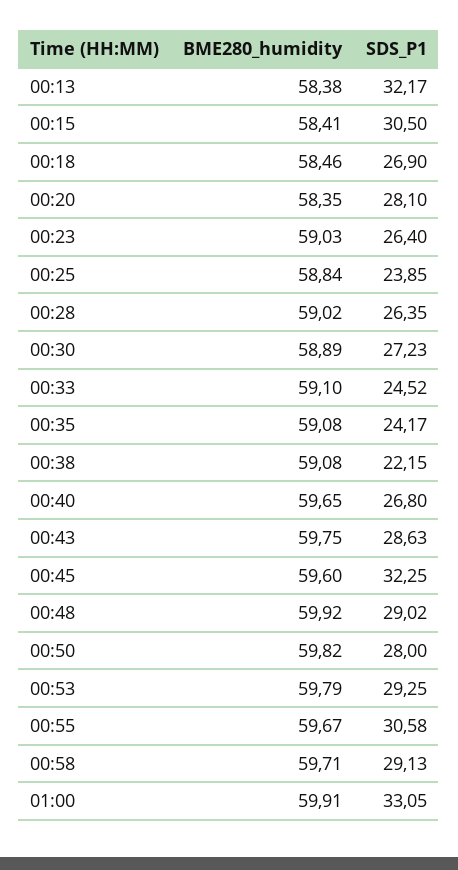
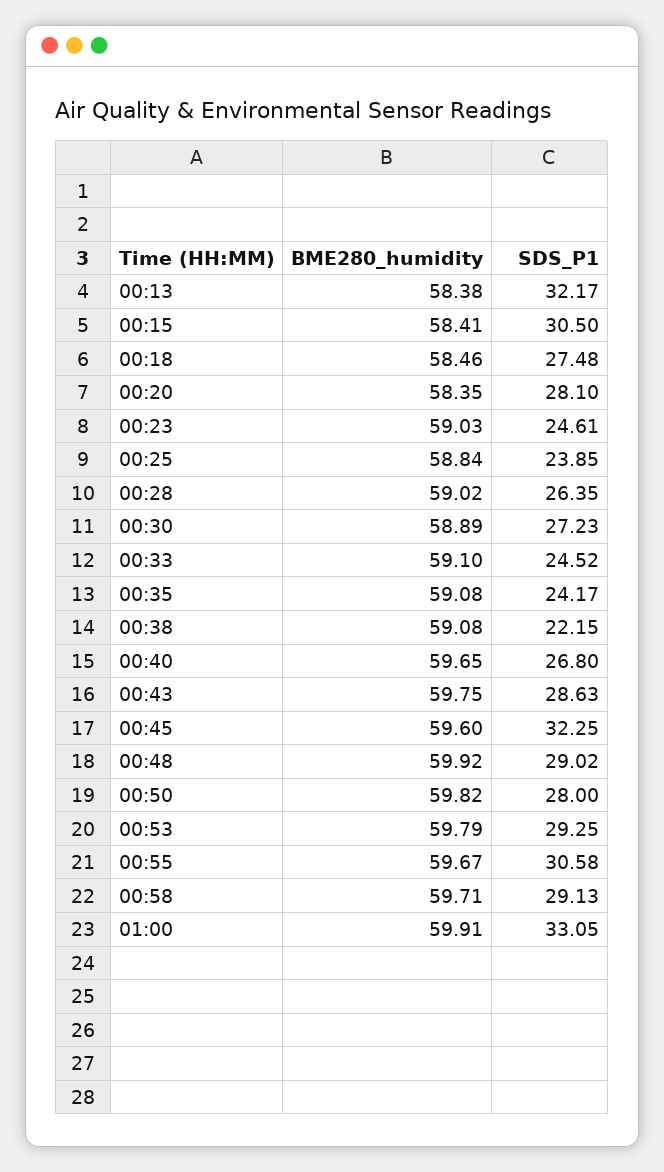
  {
    "BME280_humidity": {
      "00:13": 58.38,
      "00:15": 58.41,
      "00:18": 58.46,
      "00:20": 58.35,
      "00:23": 59.03,
      "00:25": 58.84,
      "00:28": 59.02,
      "00:30": 58.89,
      "00:33": 59.1,
      "00:35": 59.08,
      "00:38": 59.08,
      "00:40": 59.65,
      "00:43": 59.75,
      "00:45": 59.6,
      "00:48": 59.92,
      "00:50": 59.82,
      "00:53": 59.79,
      "00:55": 59.67,
      "00:58": 59.71,
      "01:00": 59.91
    },
    "SDS_P1": {
      "00:13": 32.17,
      "00:15": 30.5,
-     "00:18": 26.9,
+     "00:18": 27.48,
      "00:20": 28.1,
-     "00:23": 26.4,
+     "00:23": 24.61,
      "00:25": 23.85,
      "00:28": 26.35,
      "00:30": 27.23,
      "00:33": 24.52,
      "00:35": 24.17,
      "00:38": 22.15,
      "00:40": 26.8,
      "00:43": 28.63,
      "00:45": 32.25,
      "00:48": 29.02,
      "00:50": 28,
      "00:53": 29.25,
      "00:55": 30.58,
      "00:58": 29.13,
      "01:00": 33.05
    }
  }

